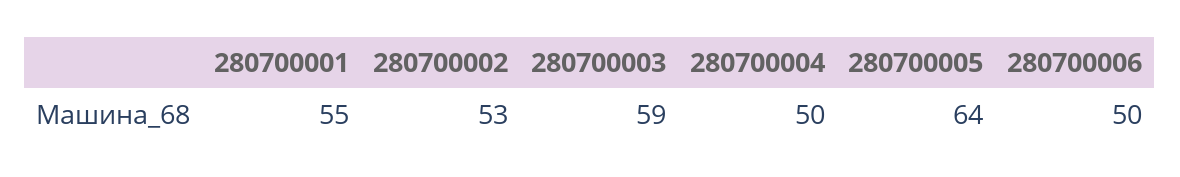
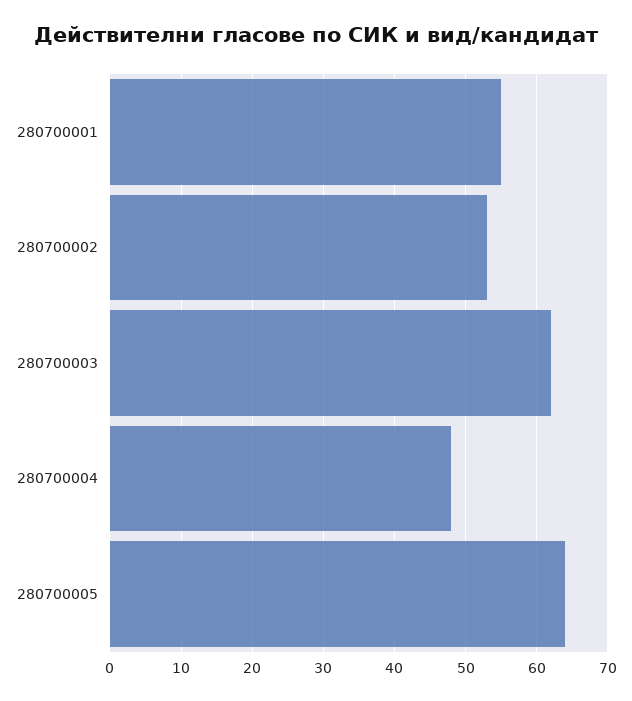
  {
    "280700001": 55,
    "280700002": 53,
-   "280700003": 59,
+   "280700003": 62,
-   "280700004": 50,
+   "280700004": 48,
-   "280700005": 64,
+   "280700005": 64
-   "280700006": 50
  }

